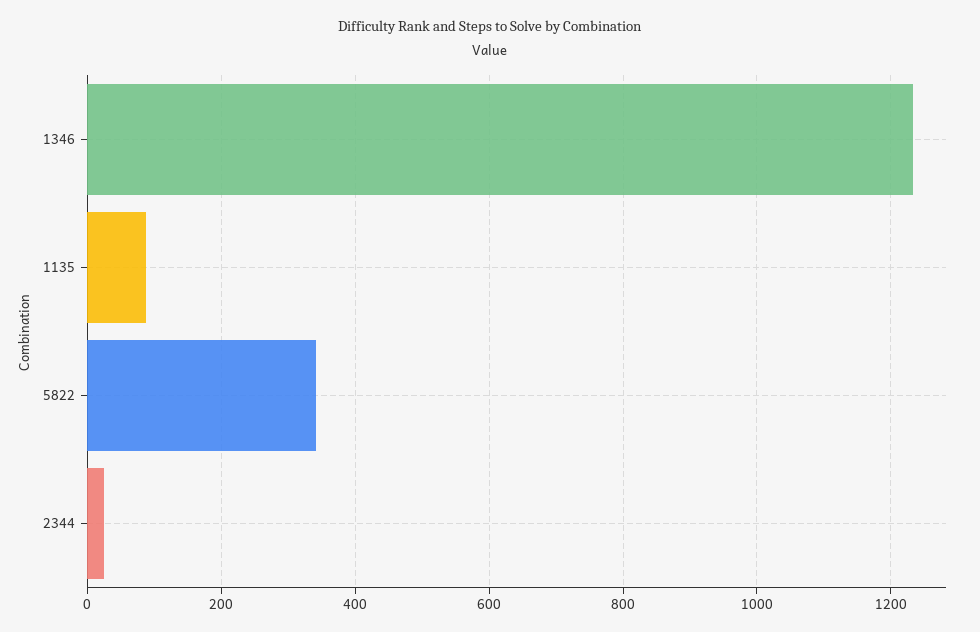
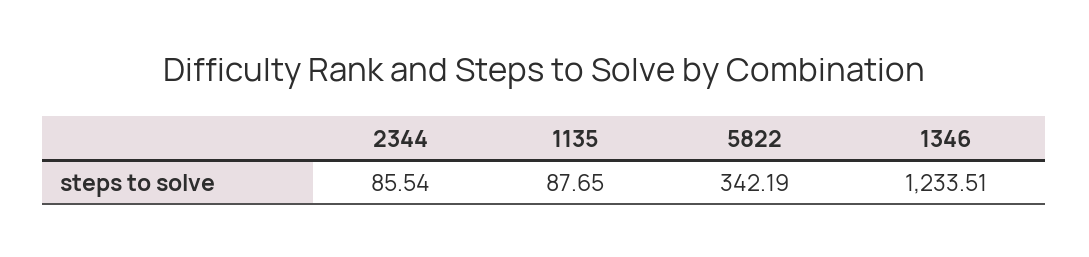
  {
    "1346": 1233.51,
    "1135": 87.65,
    "5822": 342.19,
-   "2344": 20
+   "2344": 85.54
  }

